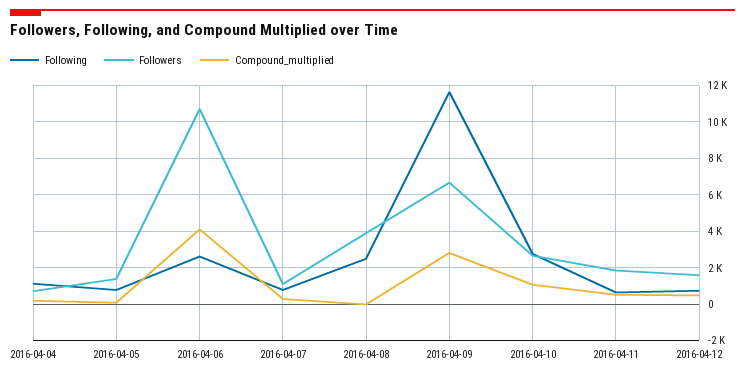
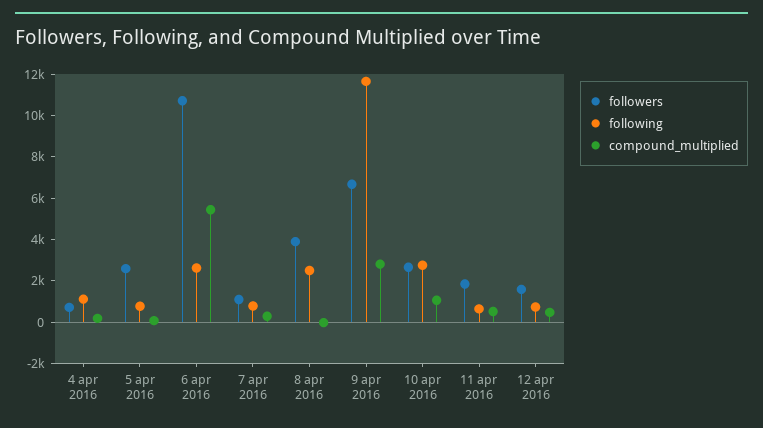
  {
    "Following": {
      "2016-04-04": 1000,
      "2016-04-05": 1000,
      "2016-04-06": 2500,
      "2016-04-07": 1000,
      "2016-04-08": 2500,
      "2016-04-09": 11500,
      "2016-04-10": 3000,
      "2016-04-11": 500,
      "2016-04-12": 500
    },
    "Followers": {
      "2016-04-04": 500,
-     "2016-04-05": 1500,
+     "2016-04-05": 2500,
      "2016-04-06": 10500,
      "2016-04-07": 1000,
      "2016-04-08": 4000,
      "2016-04-09": 6500,
      "2016-04-10": 2500,
      "2016-04-11": 2000,
      "2016-04-12": 1500
    },
    "Compound_multiplied": {
      "2016-04-04": 0,
      "2016-04-05": 0,
-     "2016-04-06": 4000,
+     "2016-04-06": 5500,
      "2016-04-07": 500,
      "2016-04-08": 0,
      "2016-04-09": 3000,
      "2016-04-10": 1000,
      "2016-04-11": 500,
      "2016-04-12": 500
    }
  }

